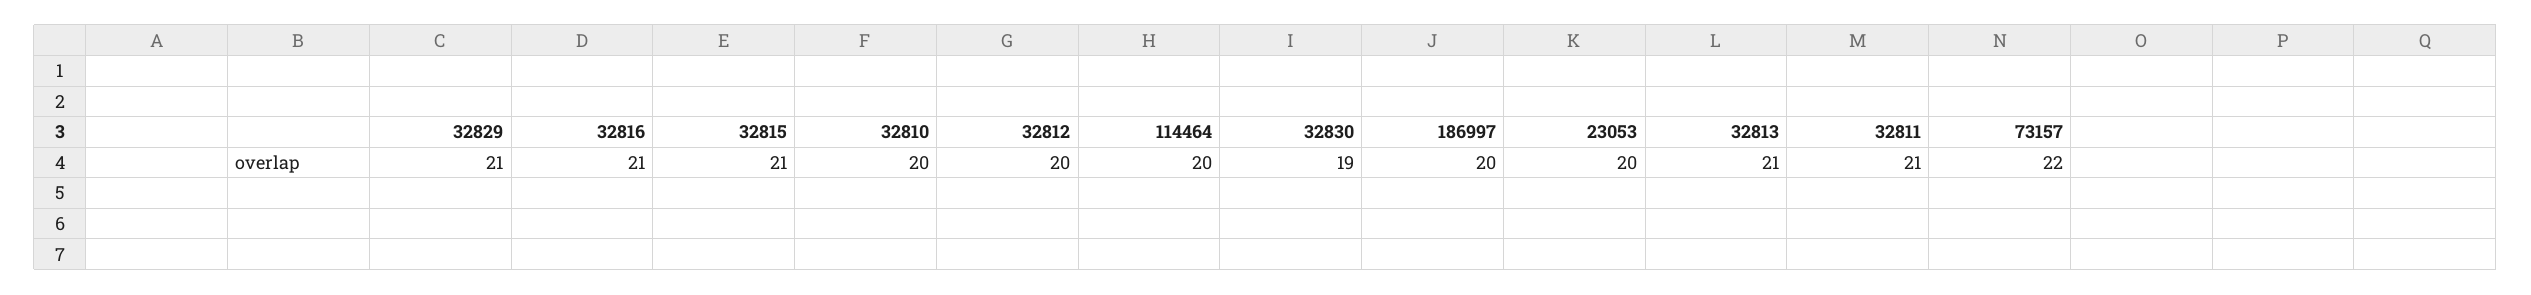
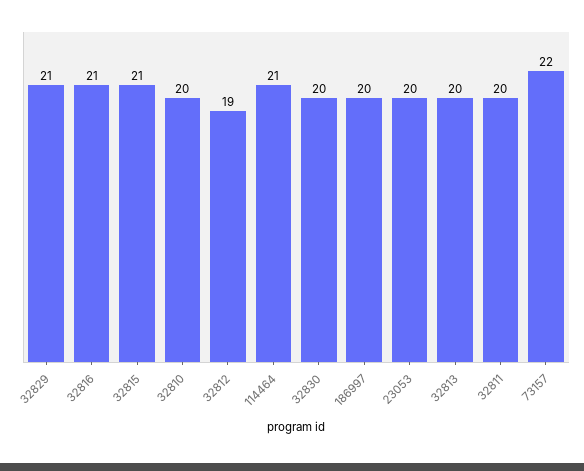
  {
    "32829": 21,
    "32816": 21,
    "32815": 21,
    "32810": 20,
-   "32812": 20,
+   "32812": 19,
-   "114464": 20,
+   "114464": 21,
-   "32830": 19,
+   "32830": 20,
    "186997": 20,
    "23053": 20,
-   "32813": 21,
+   "32813": 20,
-   "32811": 21,
+   "32811": 20,
    "73157": 22
  }

